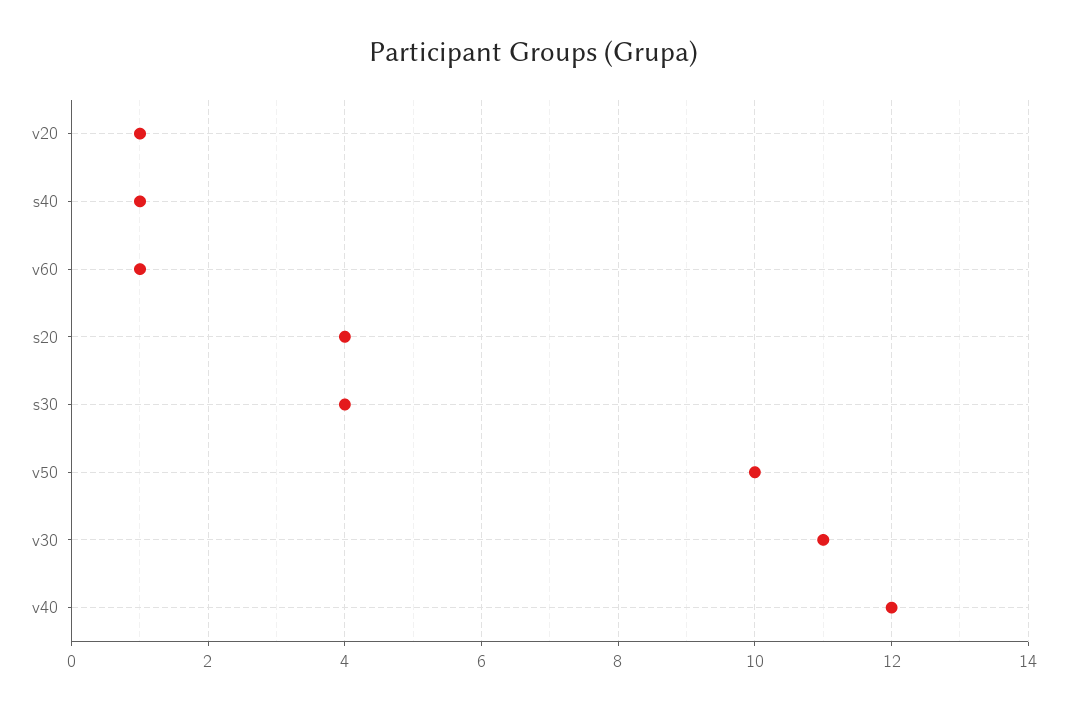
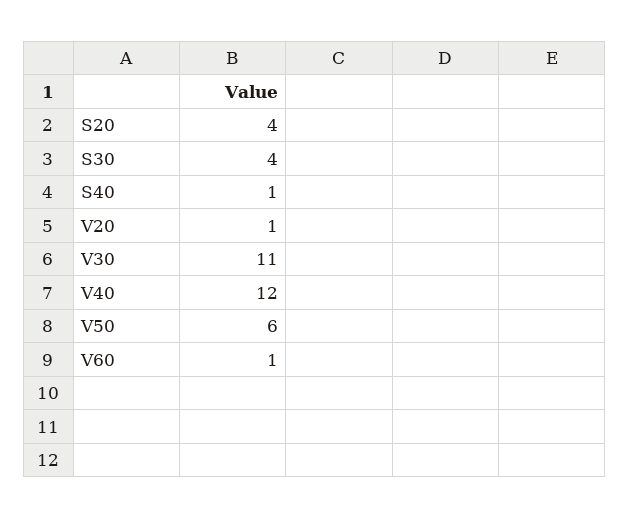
  {
    "v20": 1,
    "s40": 1,
    "v60": 1,
    "s20": 4,
    "s30": 4,
-   "v50": 10,
+   "v50": 6,
    "v30": 11,
    "v40": 12
  }

